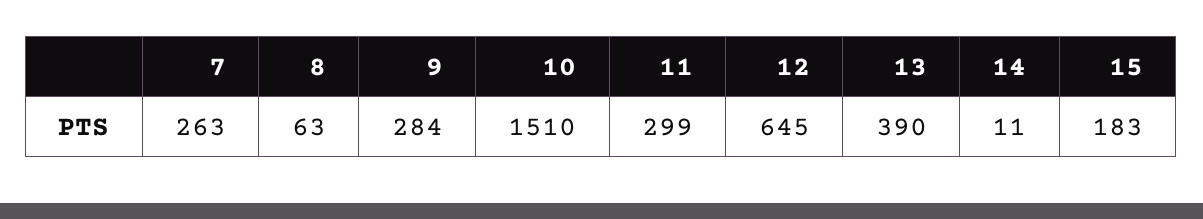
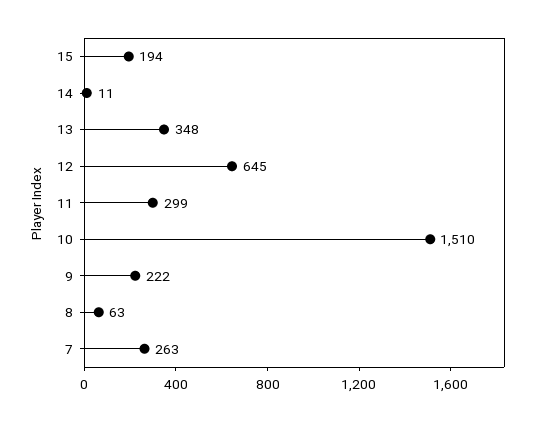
  {
    "7": 263,
    "8": 63,
-   "9": 284,
+   "9": 222,
    "10": 1510,
    "11": 299,
    "12": 645,
-   "13": 390,
+   "13": 348,
    "14": 11,
-   "15": 183
+   "15": 194
  }

